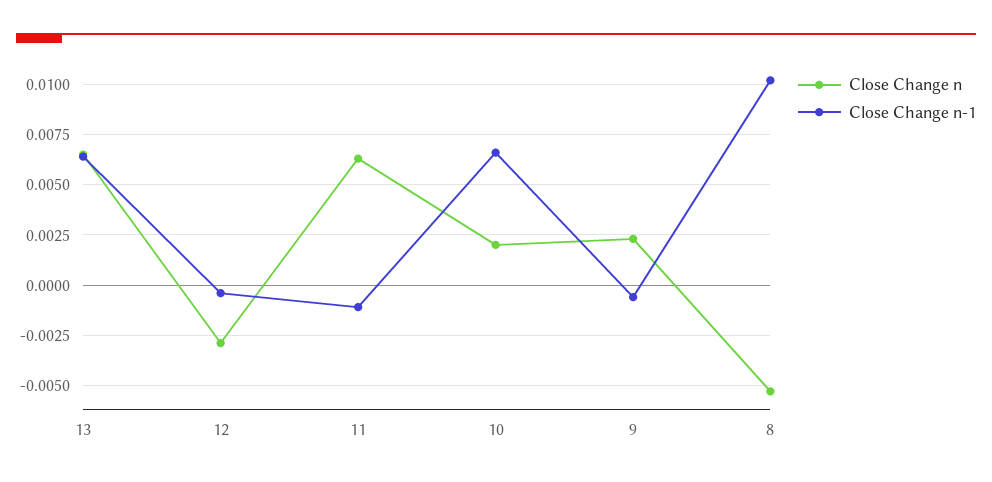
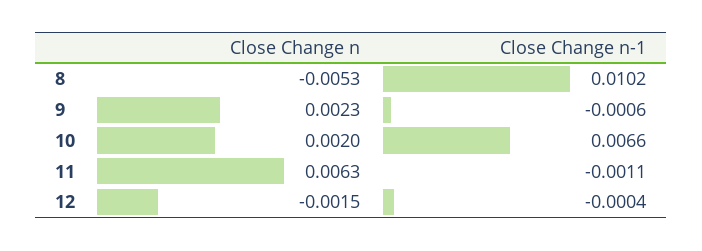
  {
    "Close Change n": {
-     "13": 0.0065,
-     "12": -0.003,
+     "12": -0.0015,
      "11": 0.0063,
      "10": 0.002,
      "9": 0.0023,
      "8": -0.0053
    },
    "Close Change n-1": {
-     "13": 0.0065,
      "12": -0.0004,
      "11": -0.0011,
      "10": 0.0066,
      "9": -0.0006,
      "8": 0.0102
    }
  }

